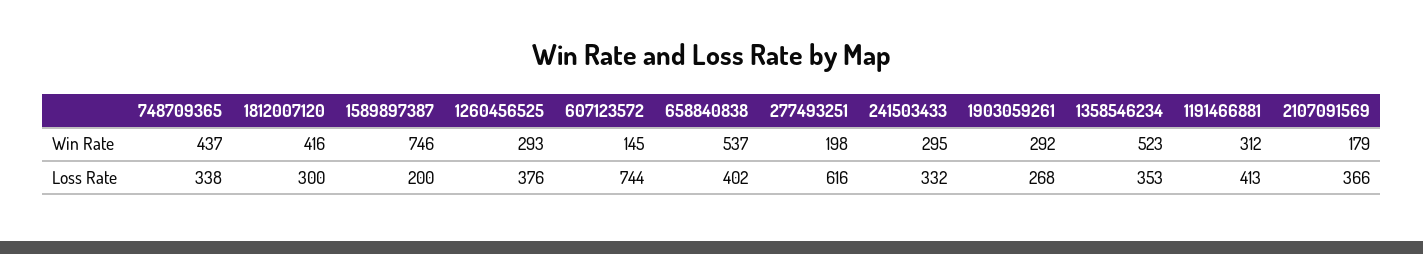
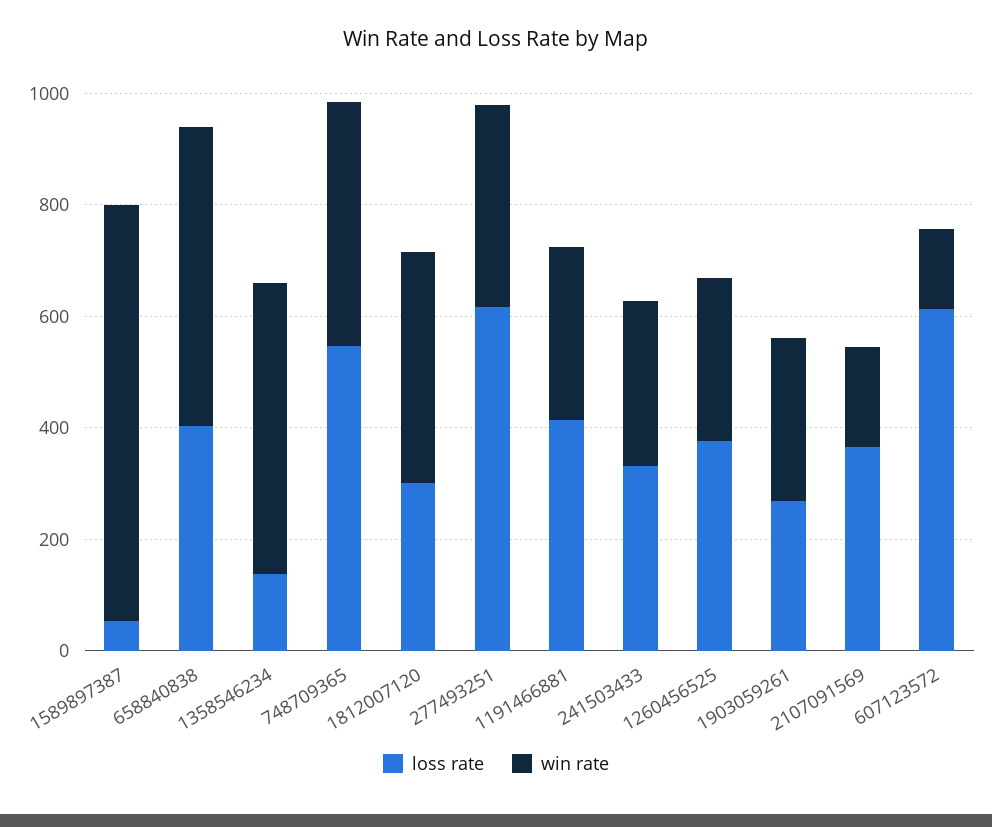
  {
    "Win Rate": {
      "748709365": 437,
      "1812007120": 416,
      "1589897387": 746,
      "1260456525": 293,
      "607123572": 145,
      "658840838": 537,
-     "277493251": 198,
+     "277493251": 350,
      "241503433": 295,
      "1903059261": 292,
      "1358546234": 523,
      "1191466881": 312,
      "2107091569": 179
    },
    "Loss Rate": {
-     "748709365": 338,
+     "748709365": 550,
      "1812007120": 300,
-     "1589897387": 200,
+     "1589897387": 50,
      "1260456525": 376,
-     "607123572": 744,
+     "607123572": 600,
      "658840838": 402,
      "277493251": 616,
      "241503433": 332,
      "1903059261": 268,
-     "1358546234": 353,
+     "1358546234": 150,
      "1191466881": 413,
      "2107091569": 366
    }
  }

